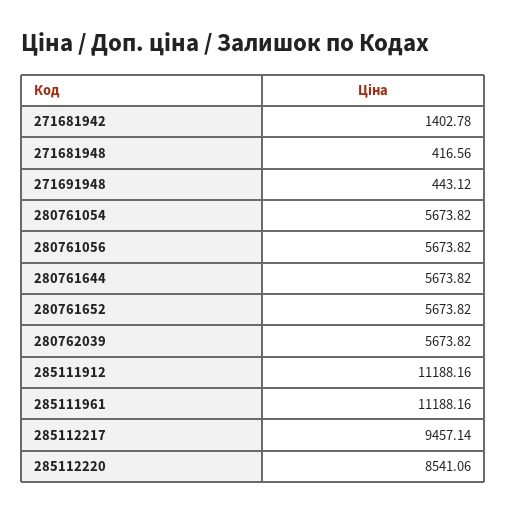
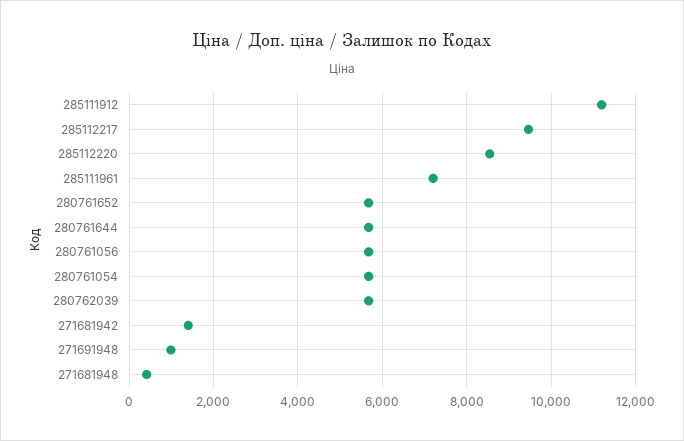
  {
    "271681942": 1402.78,
    "271681948": 416.56,
-   "271691948": 443.12,
+   "271691948": 1000,
    "280761054": 5673.82,
    "280761056": 5673.82,
    "280761644": 5673.82,
    "280761652": 5673.82,
    "280762039": 5673.82,
    "285111912": 11188.16,
-   "285111961": 11188.16,
+   "285111961": 7200,
    "285112217": 9457.14,
    "285112220": 8541.06
  }

